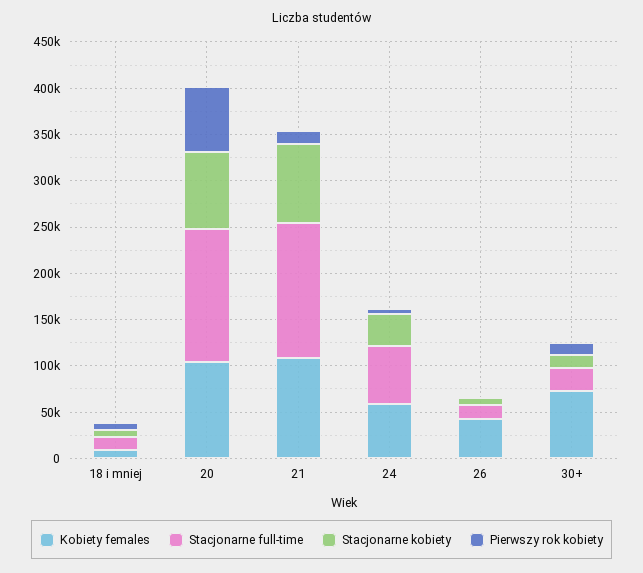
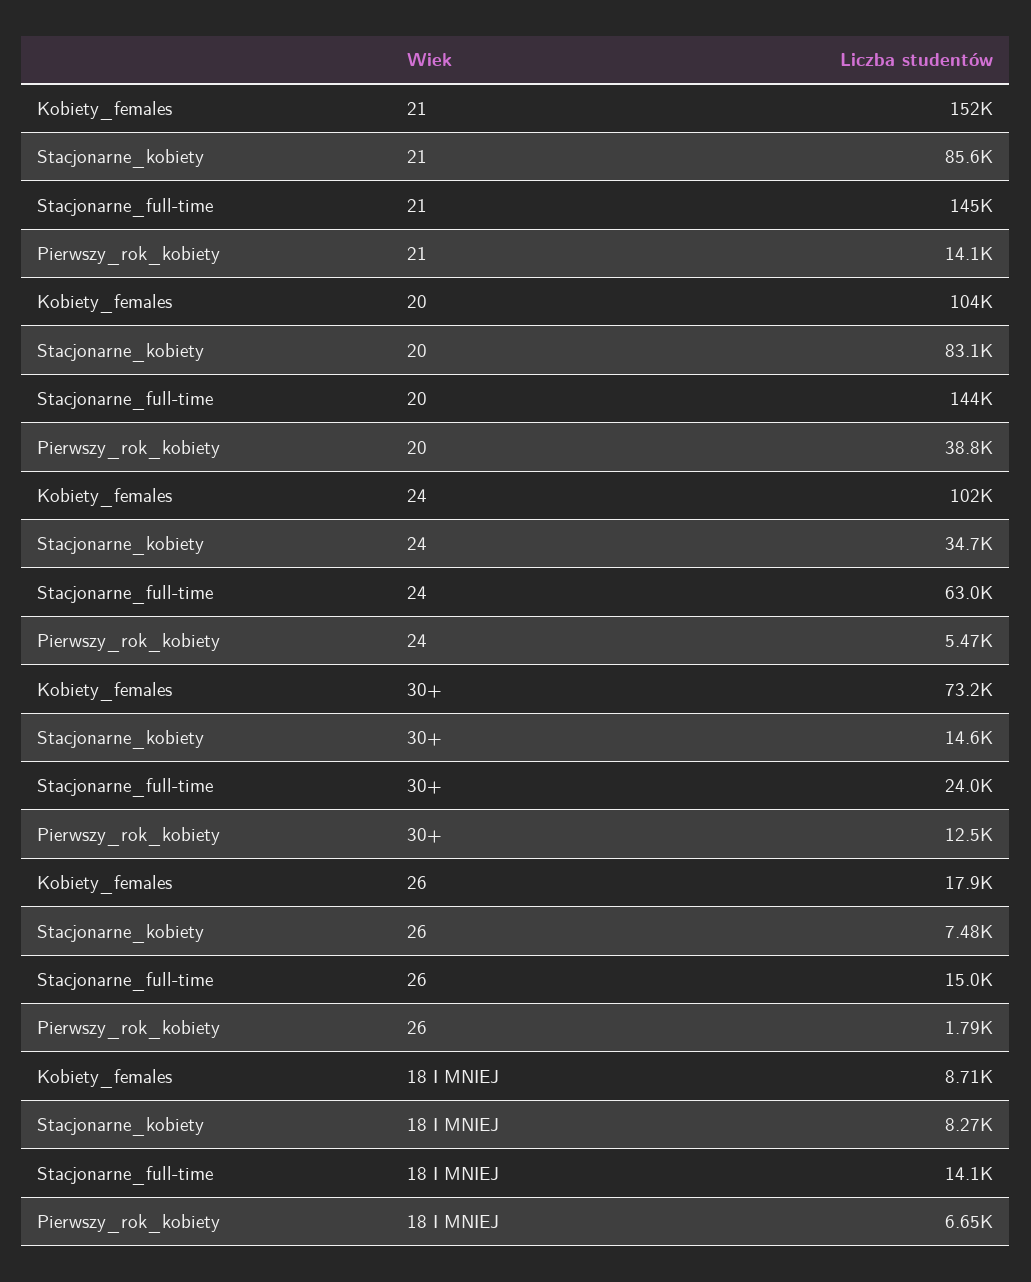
  {
    "Kobiety females": {
      "18 i mniej": 8710,
      "20": 104000,
-     "21": 110000,
+     "21": 152000,
-     "24": 60000,
+     "24": 102000,
-     "26": 40000,
+     "26": 17900,
      "30+": 73200
    },
    "Stacjonarne full-time": {
      "18 i mniej": 14100,
      "20": 144000,
      "21": 145000,
      "24": 63000,
      "26": 15000,
      "30+": 24000
    },
    "Stacjonarne kobiety": {
      "18 i mniej": 8270,
      "20": 83100,
      "21": 85600,
      "24": 34700,
      "26": 7480,
      "30+": 14600
    },
    "Pierwszy rok kobiety": {
      "18 i mniej": 6650,
-     "20": 70000,
+     "20": 38800,
      "21": 14100,
      "24": 5470,
      "26": 1790,
      "30+": 12500
    }
  }

